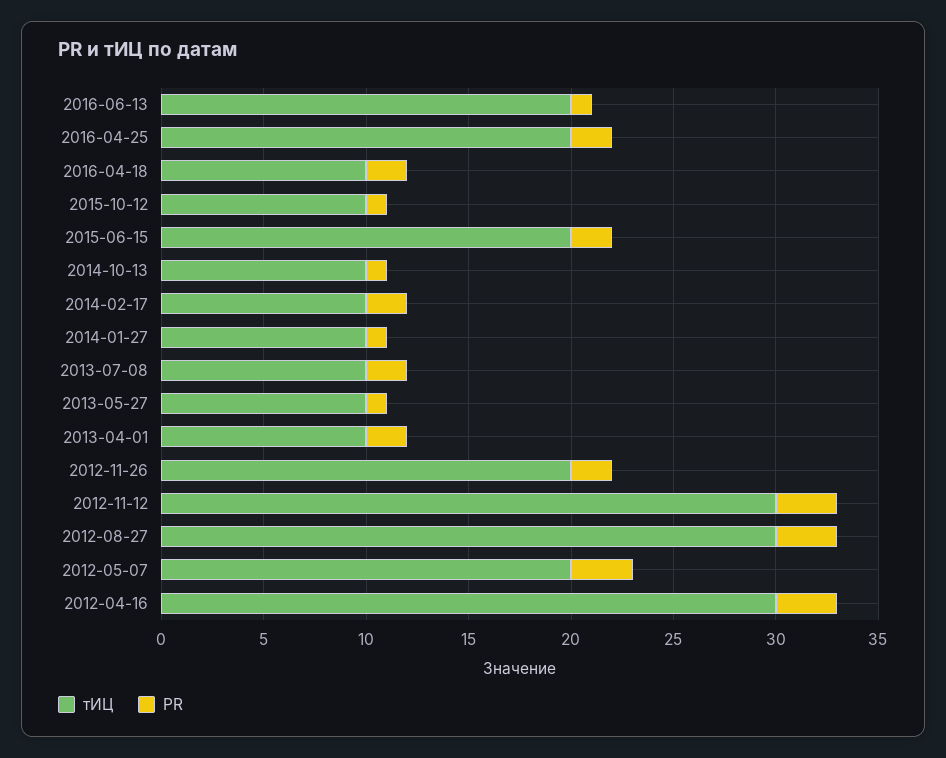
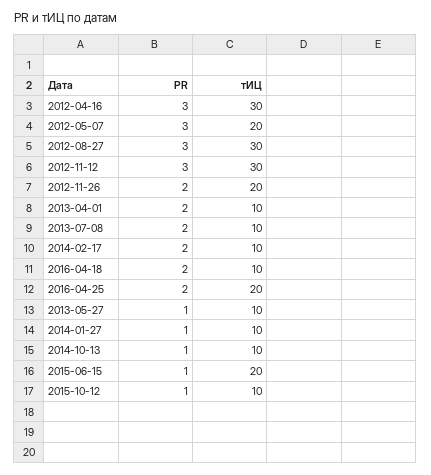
  {
    "тИЦ": {
-     "2016-06-13": 20,
      "2016-04-25": 20,
      "2016-04-18": 10,
      "2015-10-12": 10,
      "2015-06-15": 20,
      "2014-10-13": 10,
      "2014-02-17": 10,
      "2014-01-27": 10,
      "2013-07-08": 10,
      "2013-05-27": 10,
      "2013-04-01": 10,
      "2012-11-26": 20,
      "2012-11-12": 30,
      "2012-08-27": 30,
      "2012-05-07": 20,
      "2012-04-16": 30
    },
    "PR": {
-     "2016-06-13": 1,
      "2016-04-25": 2,
      "2016-04-18": 2,
      "2015-10-12": 1,
-     "2015-06-15": 2,
+     "2015-06-15": 1,
      "2014-10-13": 1,
      "2014-02-17": 2,
      "2014-01-27": 1,
      "2013-07-08": 2,
      "2013-05-27": 1,
      "2013-04-01": 2,
      "2012-11-26": 2,
      "2012-11-12": 3,
      "2012-08-27": 3,
      "2012-05-07": 3,
      "2012-04-16": 3
    }
  }

